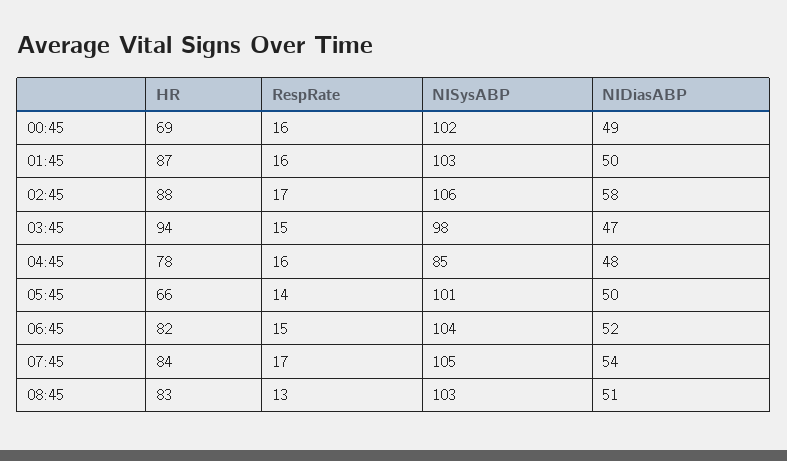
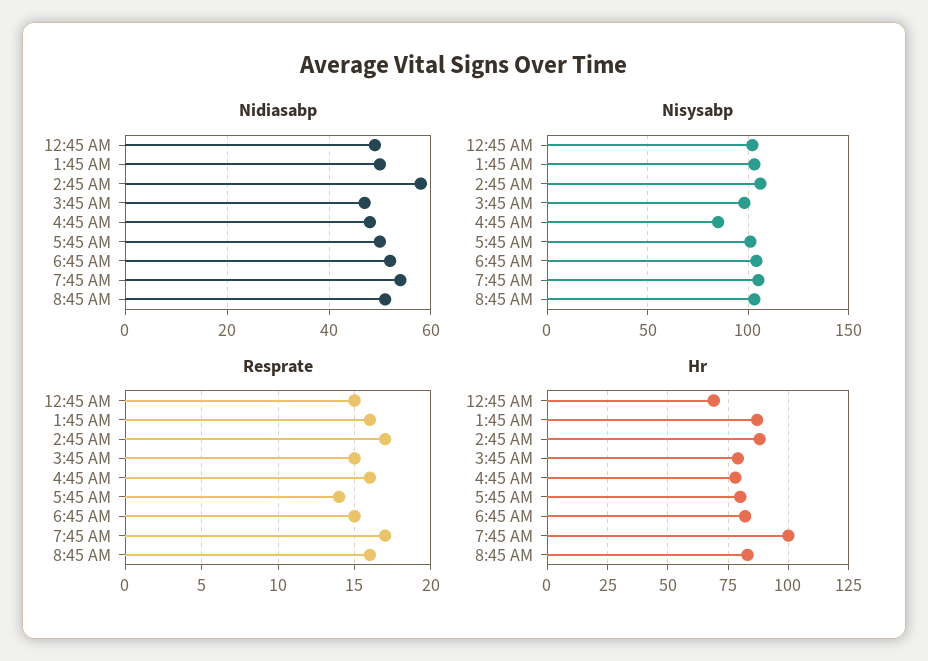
  {
    "HR": {
      "00:45": 69,
      "01:45": 87,
      "02:45": 88,
-     "03:45": 94,
+     "03:45": 80,
      "04:45": 78,
-     "05:45": 66,
+     "05:45": 80,
      "06:45": 82,
-     "07:45": 84,
+     "07:45": 100,
      "08:45": 83
    },
    "RespRate": {
-     "00:45": 16,
+     "00:45": 15,
      "01:45": 16,
      "02:45": 17,
      "03:45": 15,
      "04:45": 16,
      "05:45": 14,
      "06:45": 15,
      "07:45": 17,
-     "08:45": 13
+     "08:45": 16
    },
    "NISysABP": {
      "00:45": 102,
      "01:45": 103,
      "02:45": 106,
      "03:45": 98,
      "04:45": 85,
      "05:45": 101,
      "06:45": 104,
      "07:45": 105,
      "08:45": 103
    },
    "NIDiasABP": {
      "00:45": 49,
      "01:45": 50,
      "02:45": 58,
      "03:45": 47,
      "04:45": 48,
      "05:45": 50,
      "06:45": 52,
      "07:45": 54,
      "08:45": 51
    }
  }

